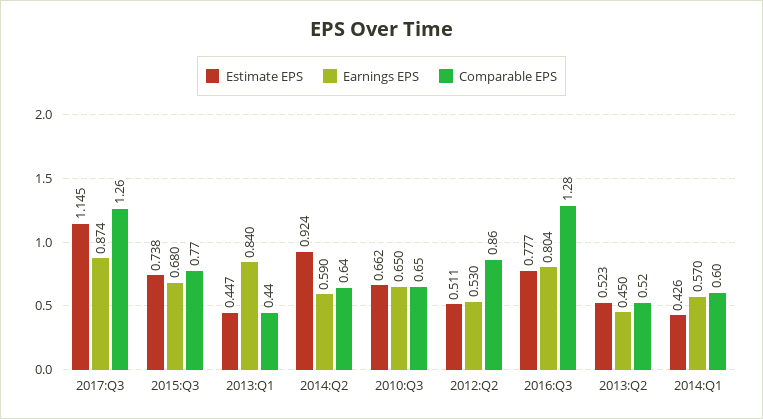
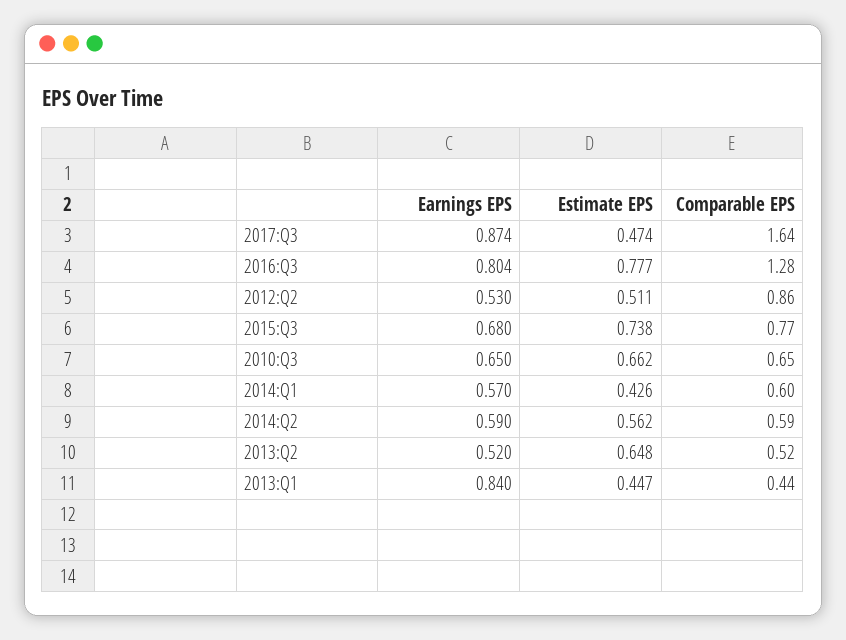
  {
    "Estimate EPS": {
-     "2017:Q3": 1.145,
+     "2017:Q3": 0.474,
      "2015:Q3": 0.738,
      "2013:Q1": 0.447,
-     "2014:Q2": 0.924,
+     "2014:Q2": 0.562,
      "2010:Q3": 0.662,
      "2012:Q2": 0.511,
      "2016:Q3": 0.777,
-     "2013:Q2": 0.523,
+     "2013:Q2": 0.648,
      "2014:Q1": 0.426
    },
    "Earnings EPS": {
      "2017:Q3": 0.874,
      "2015:Q3": 0.68,
      "2013:Q1": 0.84,
      "2014:Q2": 0.59,
      "2010:Q3": 0.65,
      "2012:Q2": 0.53,
      "2016:Q3": 0.804,
-     "2013:Q2": 0.45,
+     "2013:Q2": 0.52,
      "2014:Q1": 0.57
    },
    "Comparable EPS": {
-     "2017:Q3": 1.26,
+     "2017:Q3": 1.64,
      "2015:Q3": 0.77,
      "2013:Q1": 0.44,
-     "2014:Q2": 0.64,
+     "2014:Q2": 0.59,
      "2010:Q3": 0.65,
      "2012:Q2": 0.86,
      "2016:Q3": 1.28,
      "2013:Q2": 0.52,
      "2014:Q1": 0.6
    }
  }

